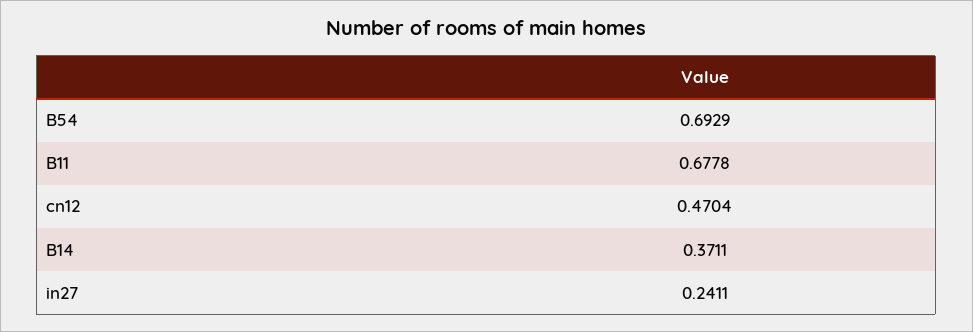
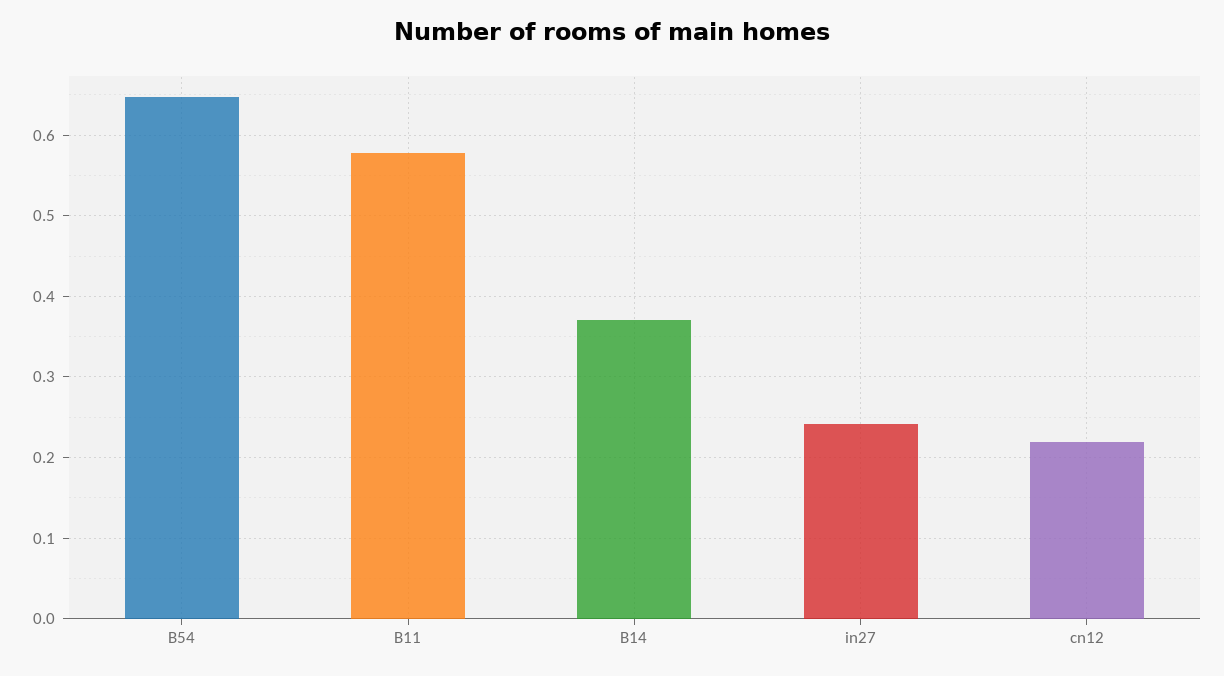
  {
-   "B54": 0.6929,
+   "B54": 0.65,
-   "B11": 0.6778,
+   "B11": 0.58,
-   "cn12": 0.4704,
+   "cn12": 0.22,
    "B14": 0.3711,
    "in27": 0.2411
  }

